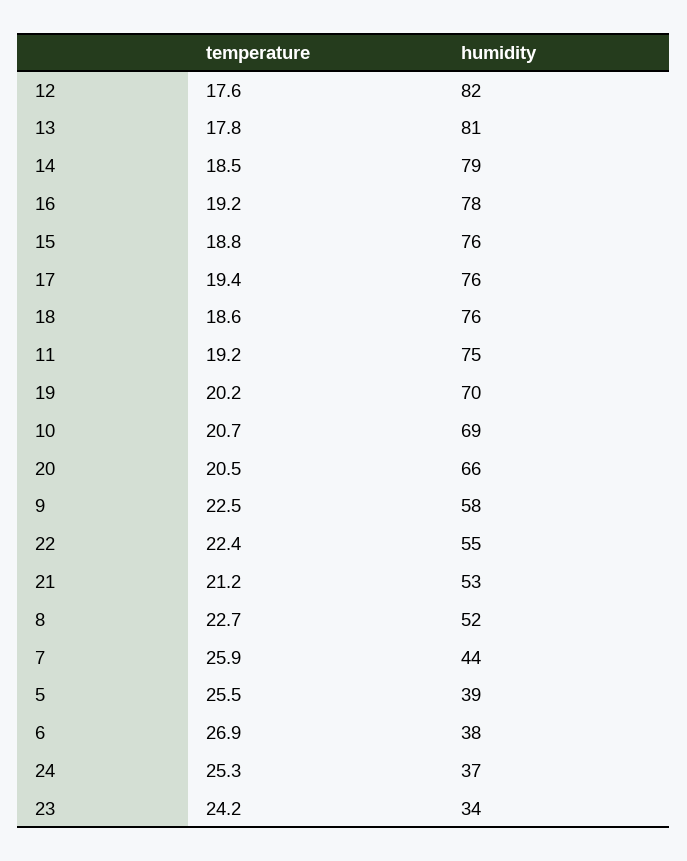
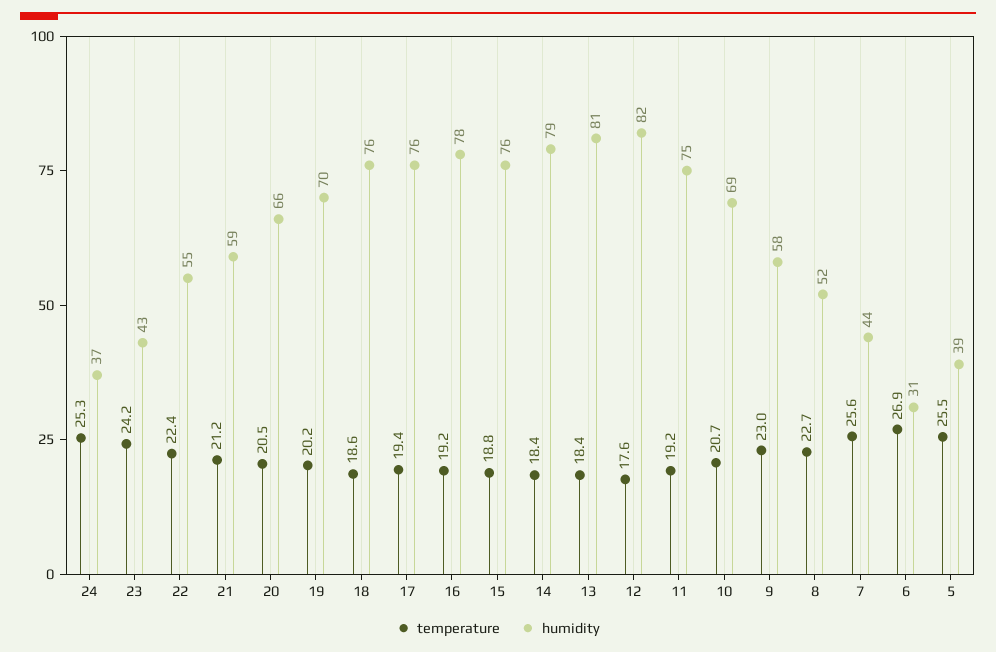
  {
    "temperature": {
      "12": 17.6,
-     "13": 17.8,
+     "13": 18.4,
-     "14": 18.5,
+     "14": 18.4,
      "16": 19.2,
      "15": 18.8,
      "17": 19.4,
      "18": 18.6,
      "11": 19.2,
      "19": 20.2,
      "10": 20.7,
      "20": 20.5,
-     "9": 22.5,
+     "9": 23,
      "22": 22.4,
      "21": 21.2,
      "8": 22.7,
-     "7": 25.9,
+     "7": 25.6,
      "5": 25.5,
      "6": 26.9,
      "24": 25.3,
      "23": 24.2
    },
    "humidity": {
      "12": 82,
      "13": 81,
      "14": 79,
      "16": 78,
      "15": 76,
      "17": 76,
      "18": 76,
      "11": 75,
      "19": 70,
      "10": 69,
      "20": 66,
      "9": 58,
      "22": 55,
-     "21": 53,
+     "21": 59,
      "8": 52,
      "7": 44,
      "5": 39,
-     "6": 38,
+     "6": 31,
      "24": 37,
-     "23": 34
+     "23": 43
    }
  }

